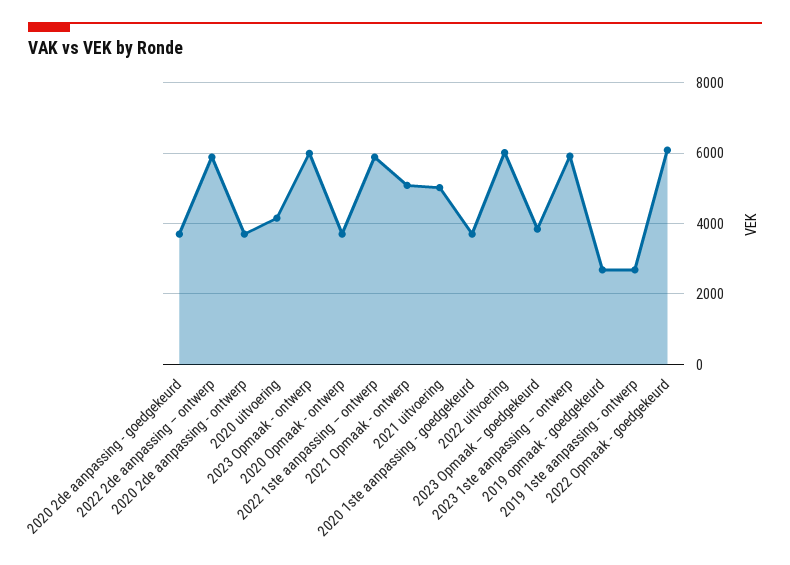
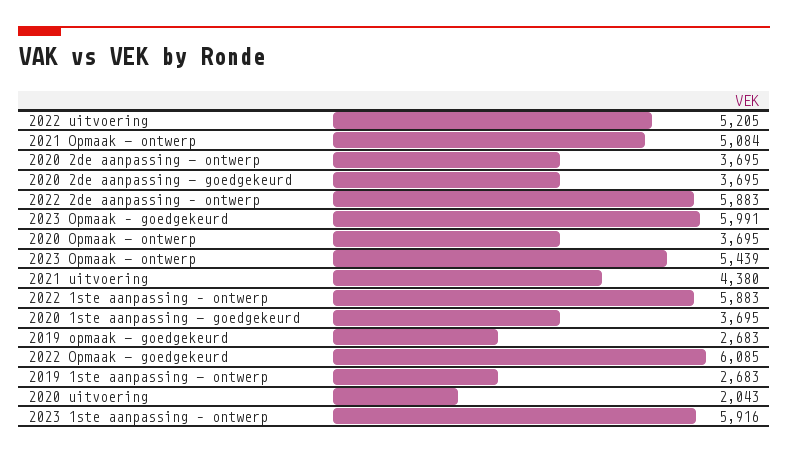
  {
    "2020 2de aanpassing - goedgekeurd": 3695,
    "2022 2de aanpassing – ontwerp": 5883,
    "2020 2de aanpassing - ontwerp": 3695,
-   "2020 uitvoering": 4200,
+   "2020 uitvoering": 2043,
-   "2023 Opmaak - ontwerp": 6000,
+   "2023 Opmaak - ontwerp": 5439,
    "2020 Opmaak - ontwerp": 3695,
    "2022 1ste aanpassing – ontwerp": 5883,
    "2021 Opmaak - ontwerp": 5084,
-   "2021 uitvoering": 5000,
+   "2021 uitvoering": 4380,
    "2020 1ste aanpassing - goedgekeurd": 3695,
-   "2022 uitvoering": 6000,
+   "2022 uitvoering": 5205,
-   "2023 Opmaak – goedgekeurd": 3800,
+   "2023 Opmaak – goedgekeurd": 5991,
    "2023 1ste aanpassing – ontwerp": 5916,
    "2019 opmaak - goedgekeurd": 2683,
    "2019 1ste aanpassing - ontwerp": 2683,
    "2022 Opmaak - goedgekeurd": 6085
  }

